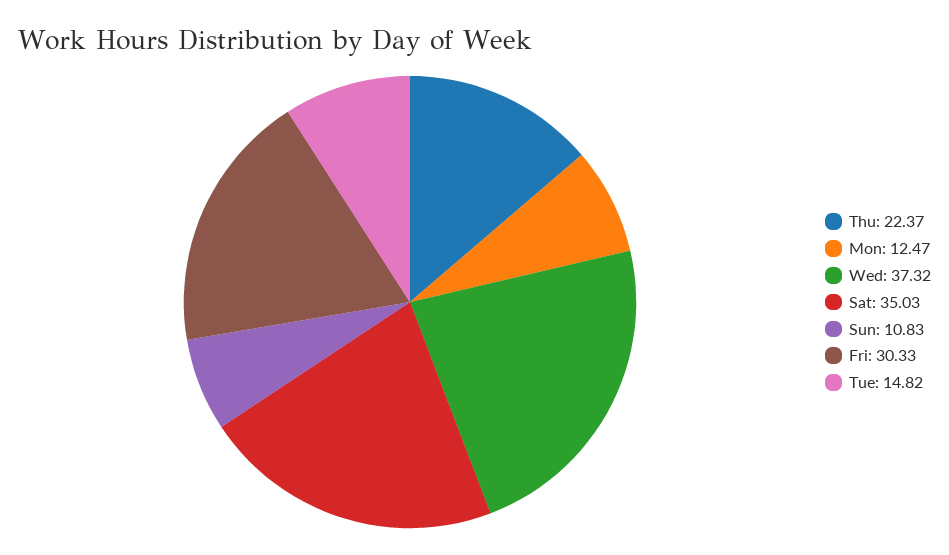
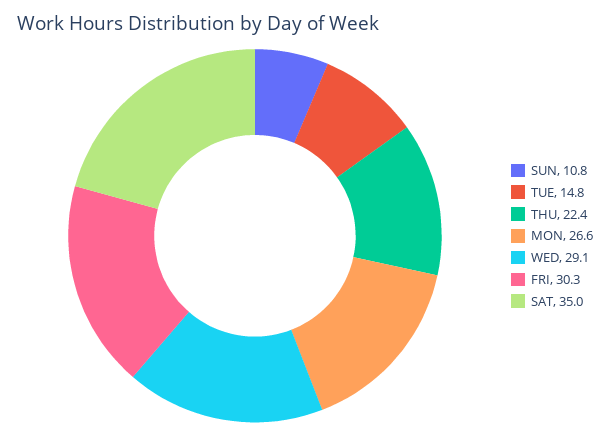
  {
    "Thu": 22.37,
-   "Mon": 12.47,
+   "Mon": 26.6,
-   "Wed": 37.32,
+   "Wed": 29.1,
    "Sat": 35.03,
    "Sun": 10.83,
    "Fri": 30.33,
    "Tue": 14.82
  }

